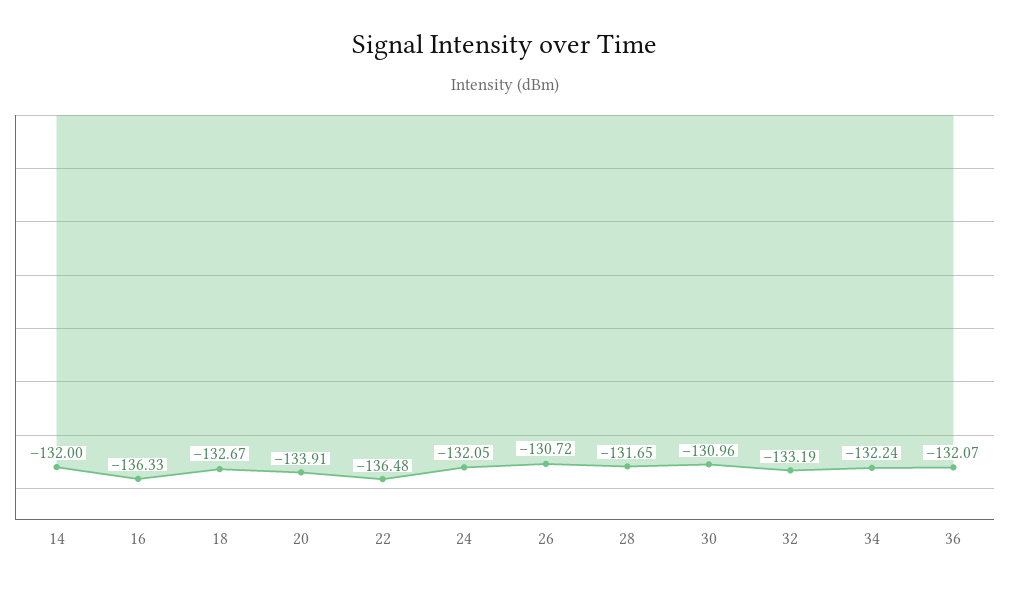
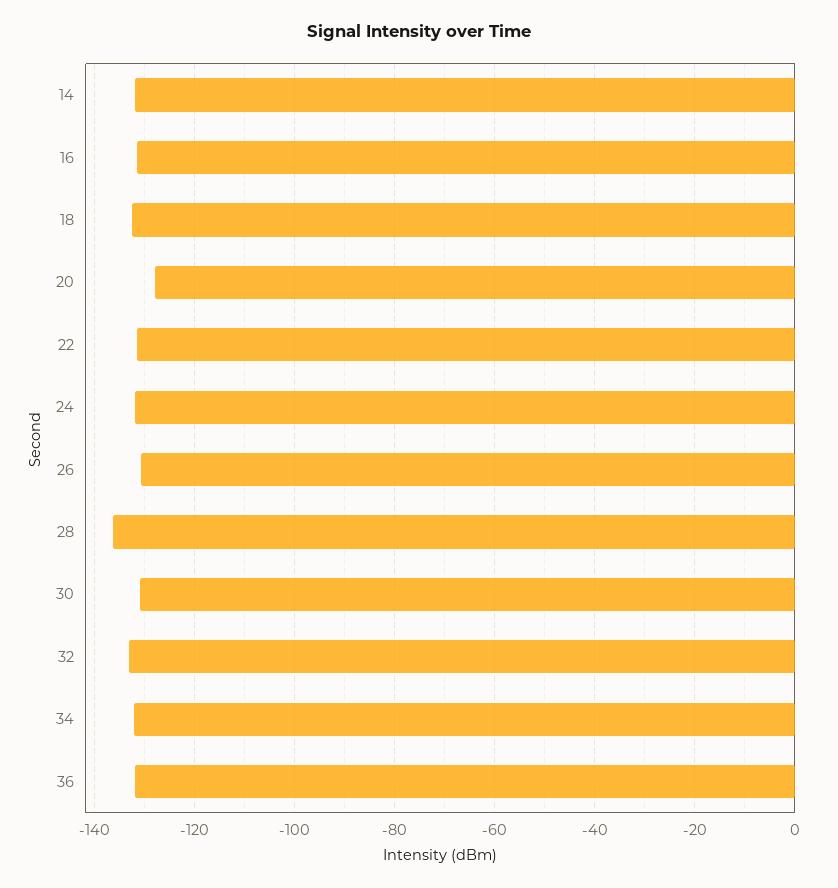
  {
    "14": -132,
-   "16": -136.33,
+   "16": -132,
    "18": -132.67,
-   "20": -133.91,
+   "20": -128,
-   "22": -136.48,
+   "22": -132,
    "24": -132.05,
    "26": -130.72,
-   "28": -131.65,
+   "28": -136,
    "30": -130.96,
    "32": -133.19,
    "34": -132.24,
    "36": -132.07
  }

